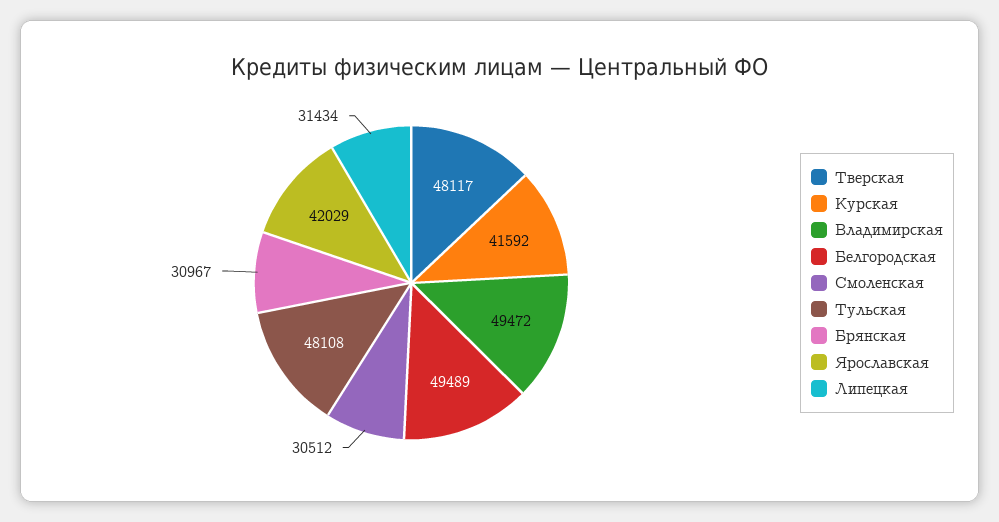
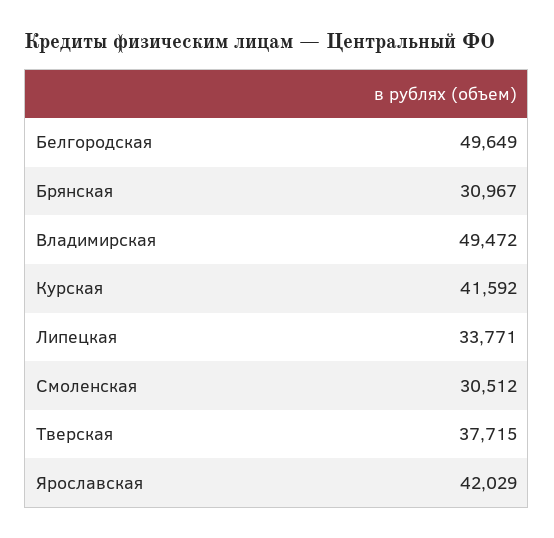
  {
-   "Тверская": 48117,
+   "Тверская": 37715,
    "Курская": 41592,
    "Владимирская": 49472,
-   "Белгородская": 49489,
+   "Белгородская": 49649,
    "Смоленская": 30512,
-   "Тульская": 48108,
    "Брянская": 30967,
    "Ярославская": 42029,
-   "Липецкая": 31434
+   "Липецкая": 33771
  }

